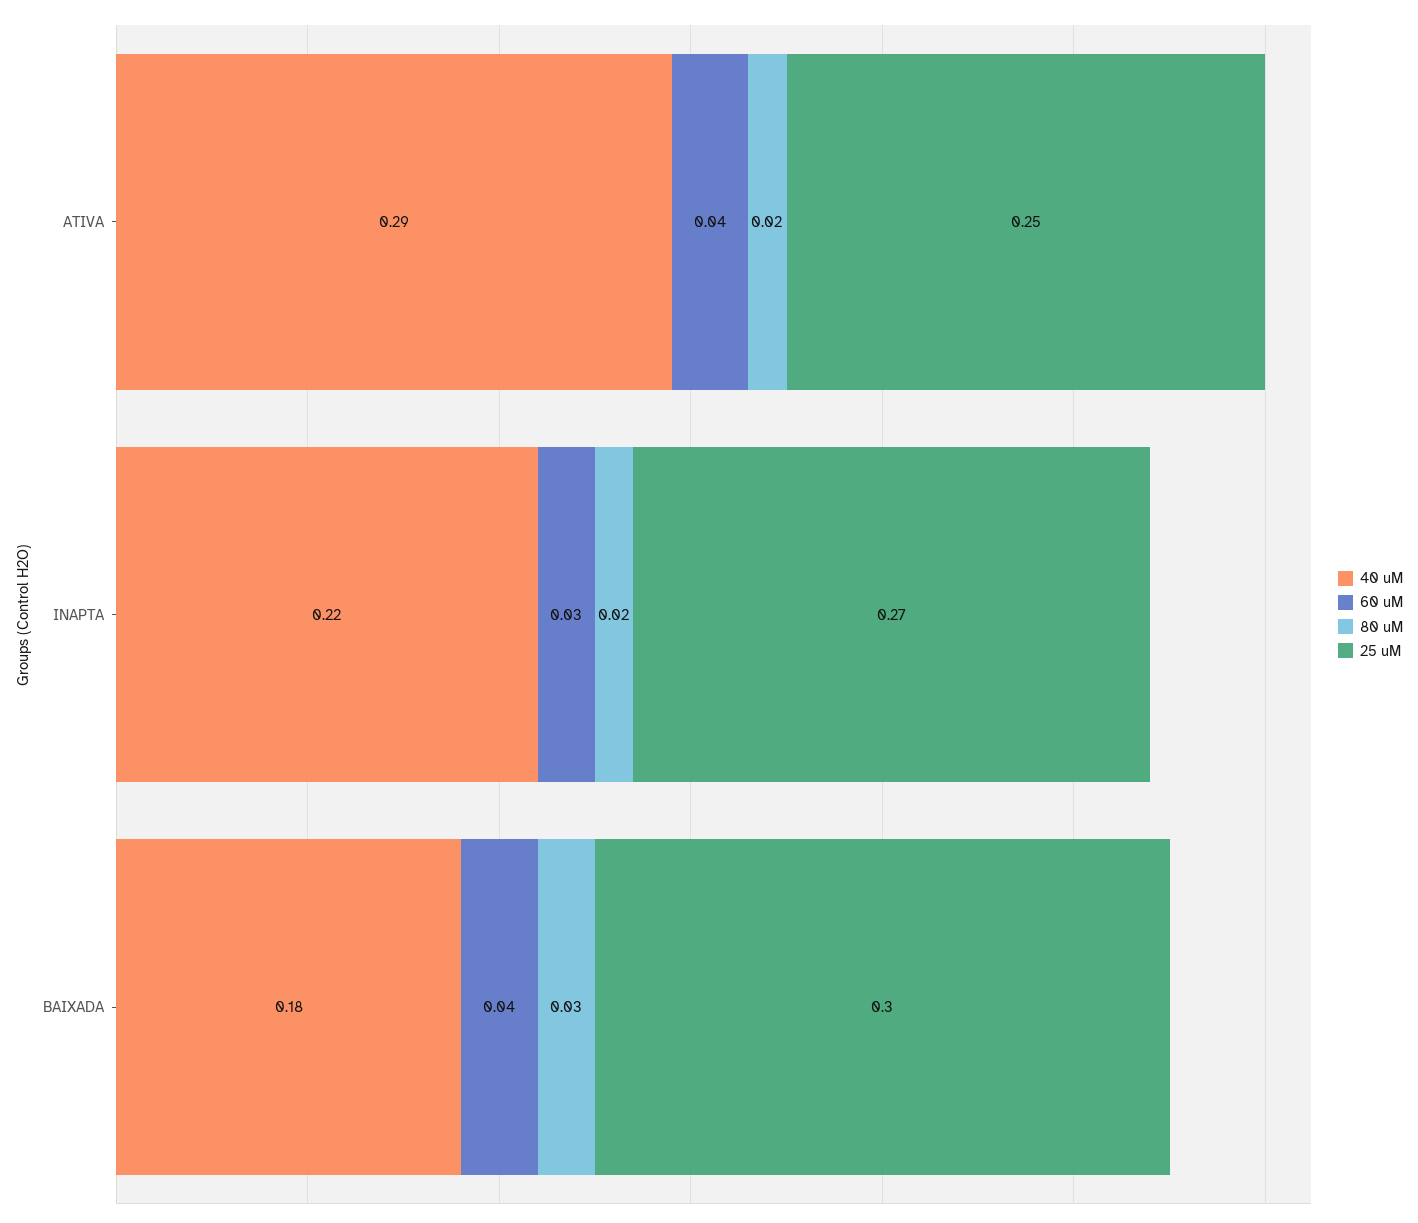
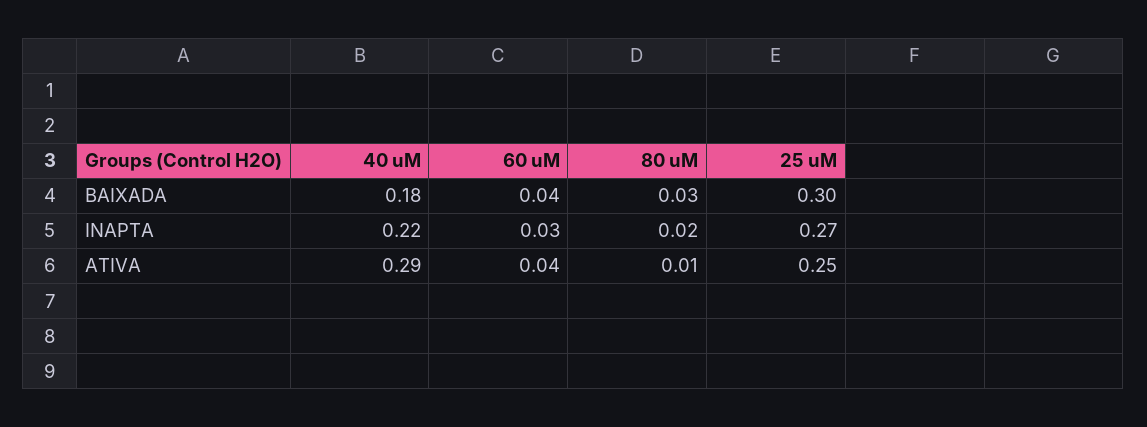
  {
    "40 uM": {
      "ATIVA": 0.29,
      "INAPTA": 0.22,
      "BAIXADA": 0.18
    },
    "60 uM": {
      "ATIVA": 0.04,
      "INAPTA": 0.03,
      "BAIXADA": 0.04
    },
    "80 uM": {
-     "ATIVA": 0.02,
+     "ATIVA": 0.01,
      "INAPTA": 0.02,
      "BAIXADA": 0.03
    },
    "25 uM": {
      "ATIVA": 0.25,
      "INAPTA": 0.27,
      "BAIXADA": 0.3
    }
  }

